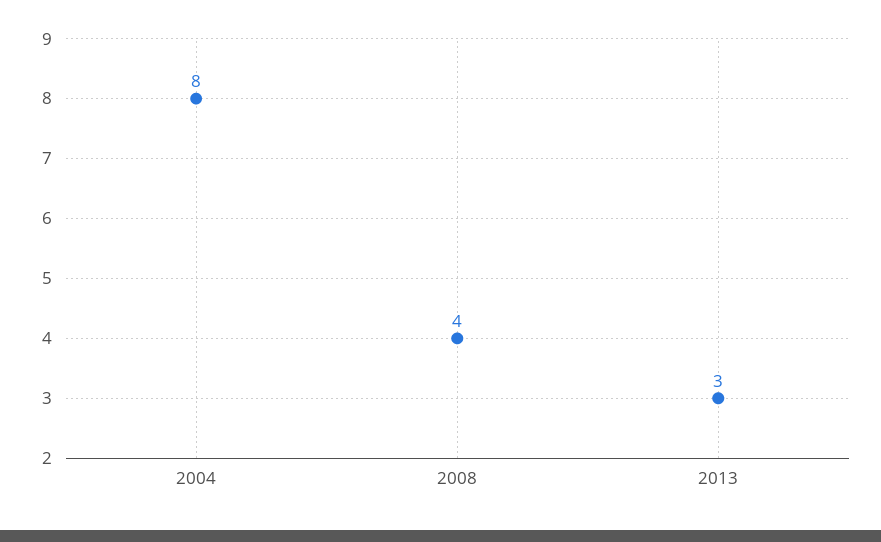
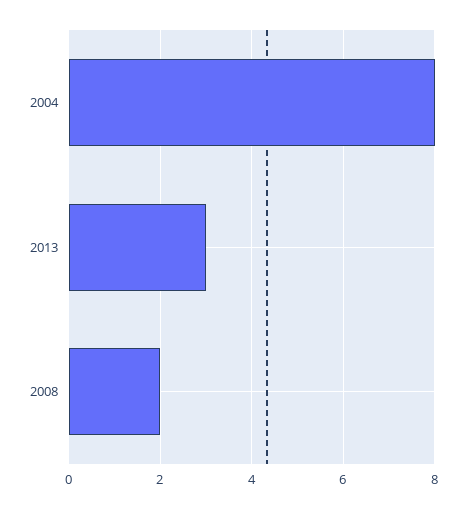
  {
    "2004": 8,
-   "2008": 4,
+   "2008": 2,
    "2013": 3
  }

